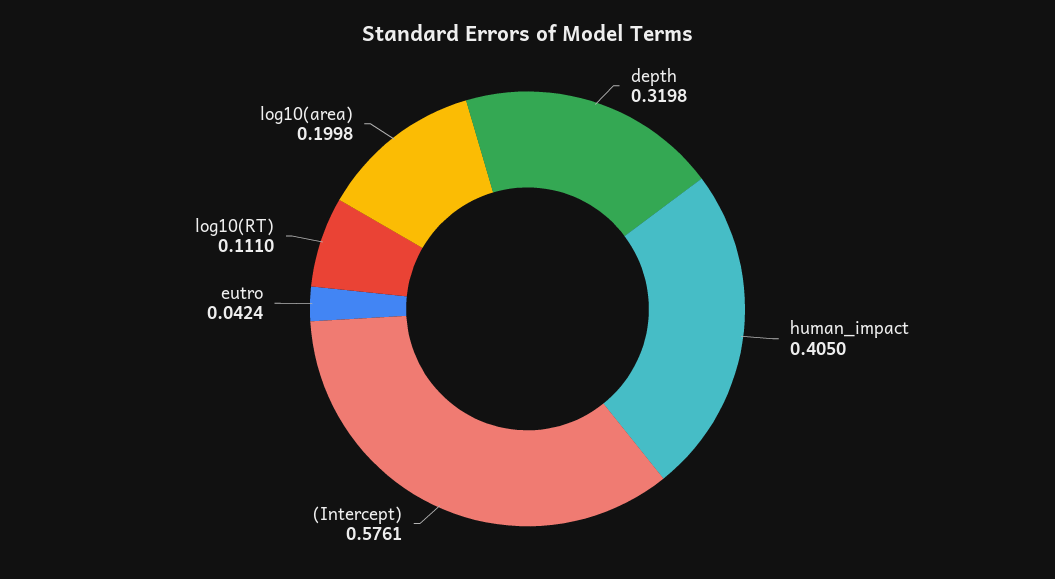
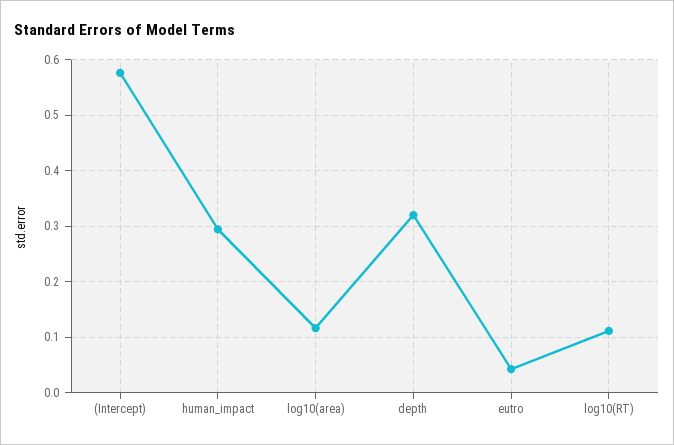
  {
    "depth": 0.3198,
-   "human_impact": 0.405,
+   "human_impact": 0.3,
    "(Intercept)": 0.5761,
    "eutro": 0.0424,
    "log10(RT)": 0.111,
-   "log10(area)": 0.1998
+   "log10(area)": 0.12
  }

